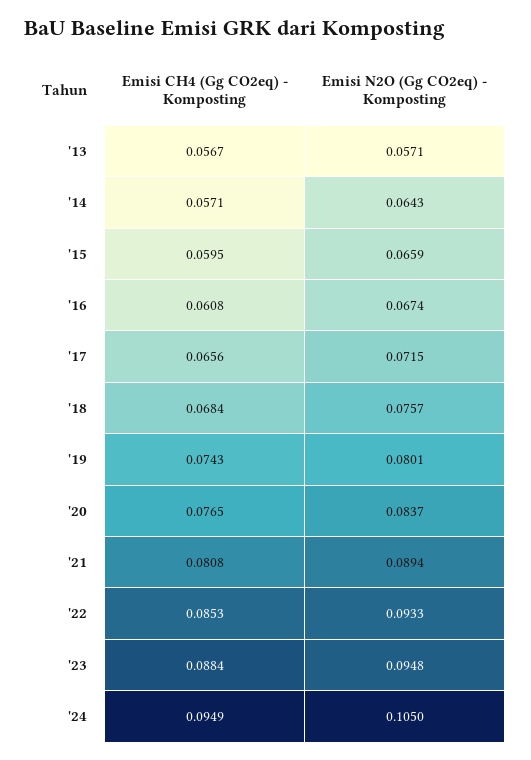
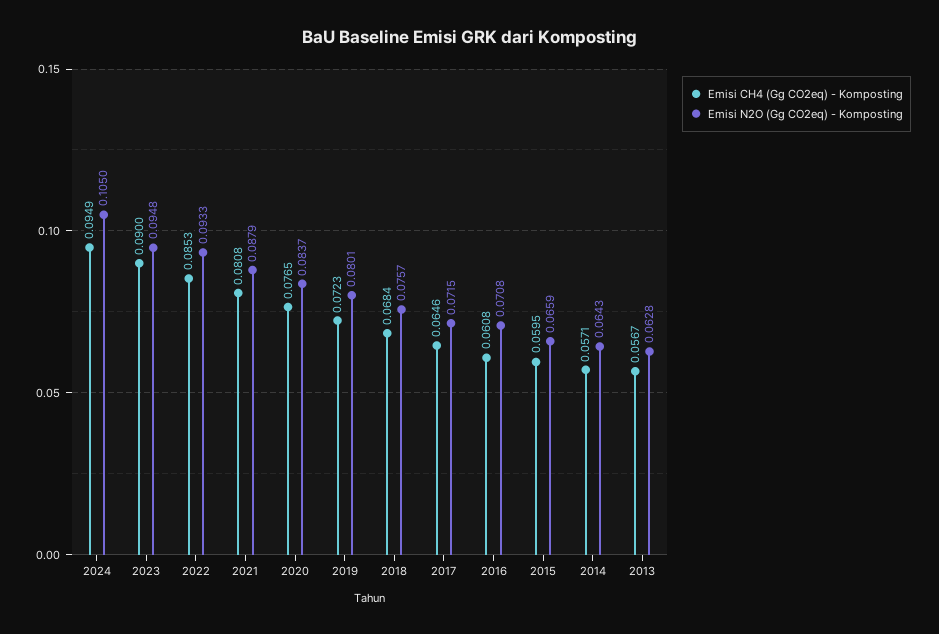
  {
    "Emisi CH4 (Gg CO2eq) - Komposting": {
      "'13": 0.0567,
      "'14": 0.0571,
      "'15": 0.0595,
      "'16": 0.0608,
-     "'17": 0.0656,
+     "'17": 0.0646,
      "'18": 0.0684,
-     "'19": 0.0743,
+     "'19": 0.0723,
      "'20": 0.0765,
      "'21": 0.0808,
      "'22": 0.0853,
-     "'23": 0.0884,
+     "'23": 0.09,
      "'24": 0.0949
    },
    "Emisi N2O (Gg CO2eq) - Komposting": {
-     "'13": 0.0571,
+     "'13": 0.0628,
      "'14": 0.0643,
      "'15": 0.0659,
-     "'16": 0.0674,
+     "'16": 0.0708,
      "'17": 0.0715,
      "'18": 0.0757,
      "'19": 0.0801,
      "'20": 0.0837,
-     "'21": 0.0894,
+     "'21": 0.0879,
      "'22": 0.0933,
      "'23": 0.0948,
      "'24": 0.105
    }
  }

